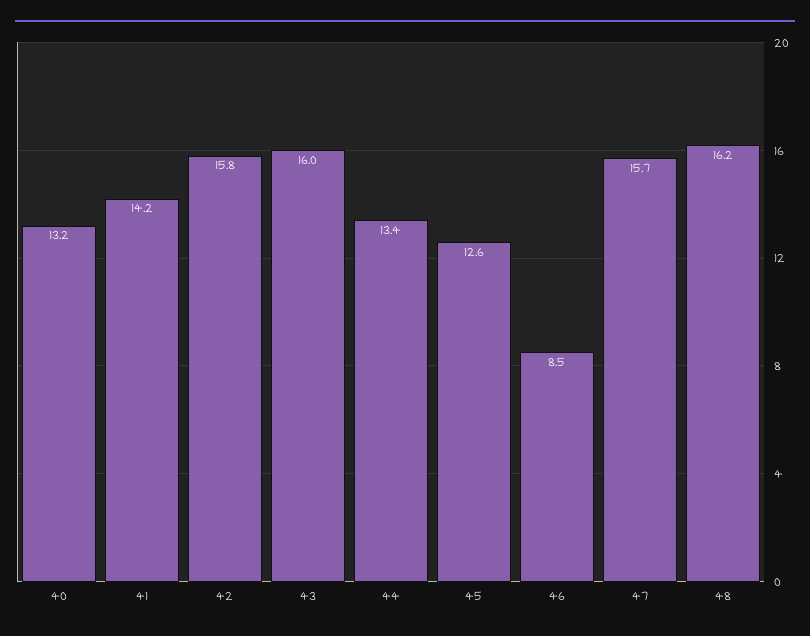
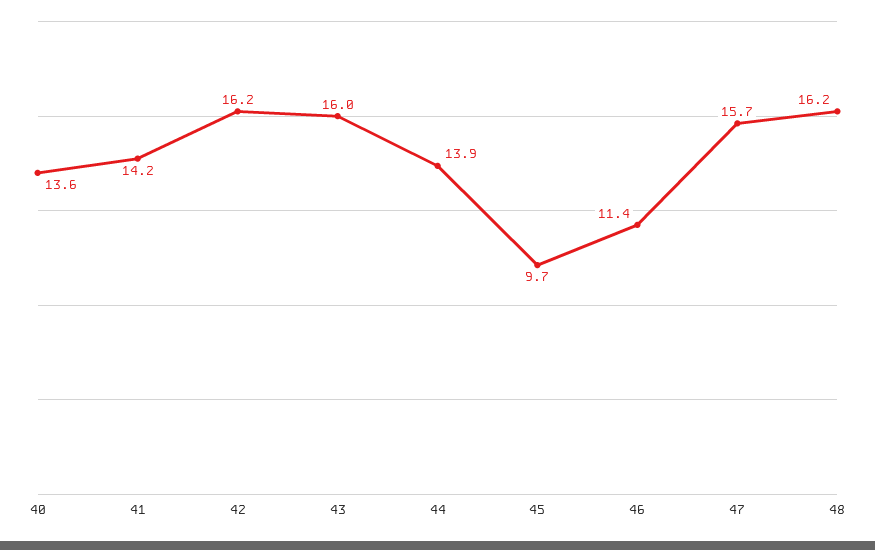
  {
-   "40": 13.2,
+   "40": 13.6,
    "41": 14.2,
-   "42": 15.8,
+   "42": 16.2,
    "43": 16,
-   "44": 13.4,
+   "44": 13.9,
-   "45": 12.6,
+   "45": 9.7,
-   "46": 8.5,
+   "46": 11.4,
    "47": 15.7,
    "48": 16.2
  }

